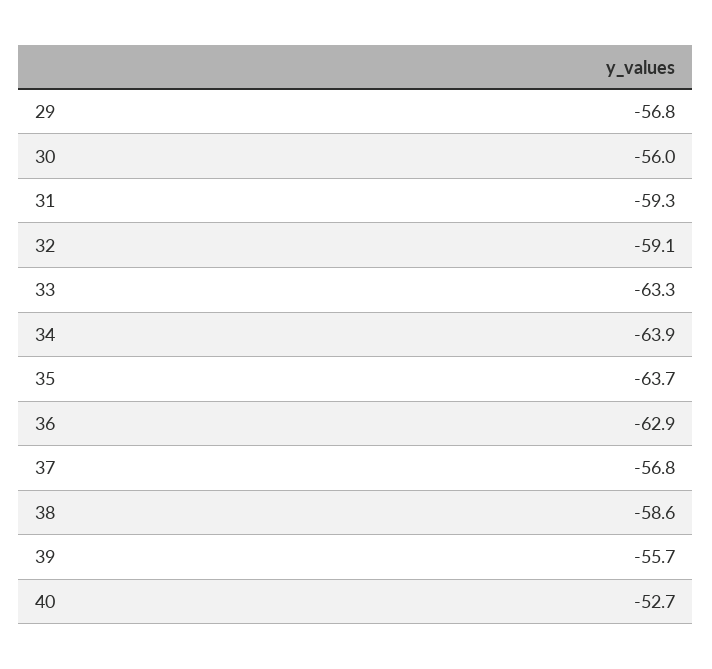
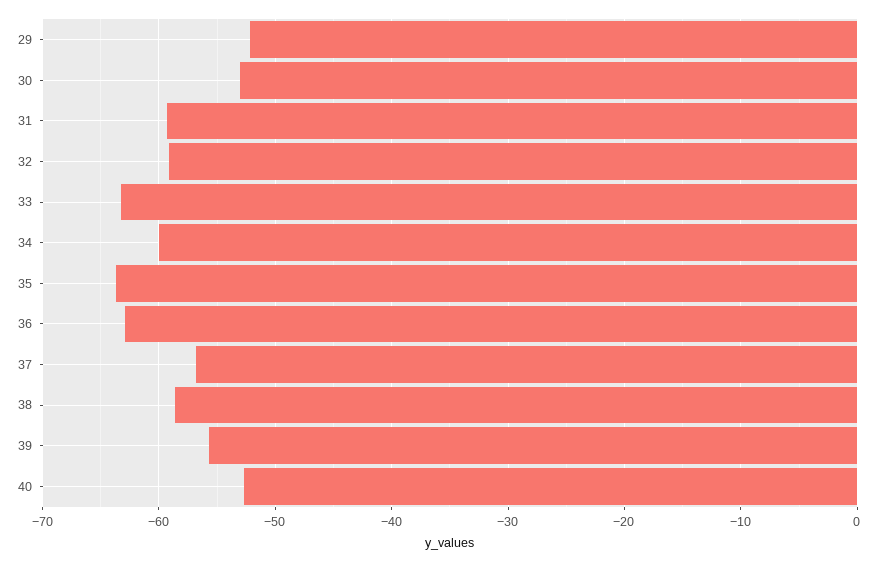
  {
-   "29": -56.8,
+   "29": -52,
-   "30": -56,
+   "30": -53,
    "31": -59.3,
    "32": -59.1,
    "33": -63.3,
-   "34": -63.9,
+   "34": -60,
    "35": -63.7,
    "36": -62.9,
    "37": -56.8,
    "38": -58.6,
    "39": -55.7,
    "40": -52.7
  }

